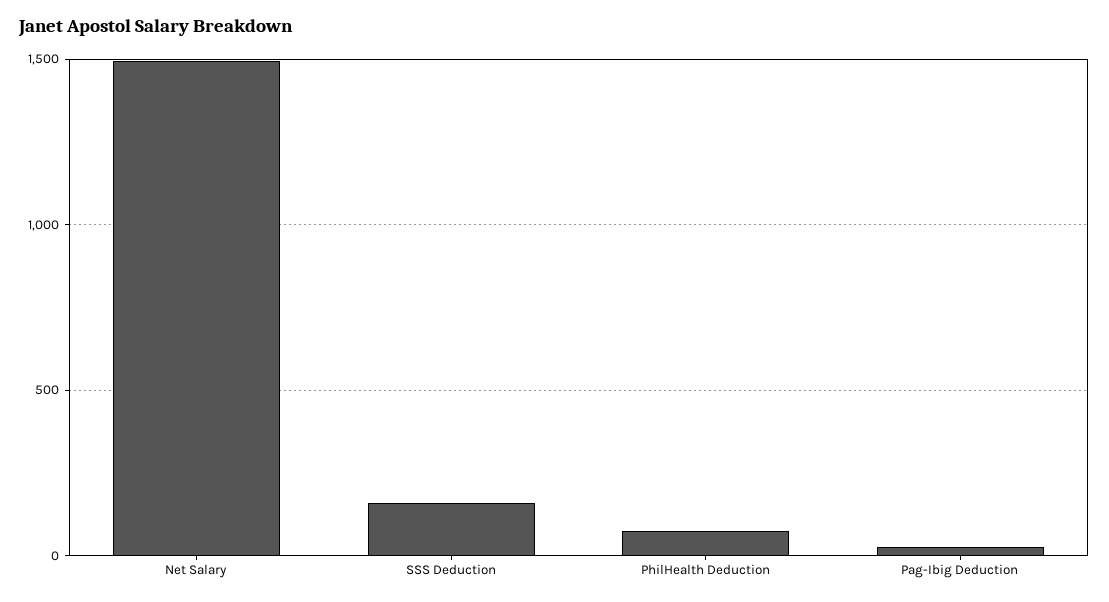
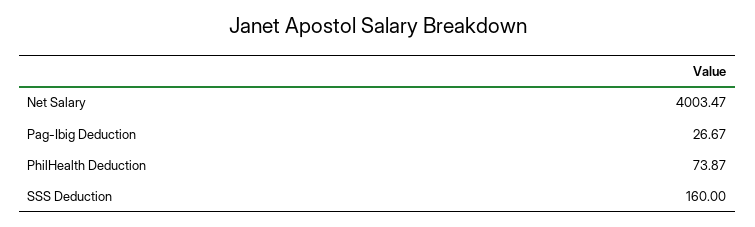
  {
-   "Net Salary": 1500,
+   "Net Salary": 4003.47,
    "SSS Deduction": 160,
    "PhilHealth Deduction": 73.87,
    "Pag-Ibig Deduction": 26.67
  }

